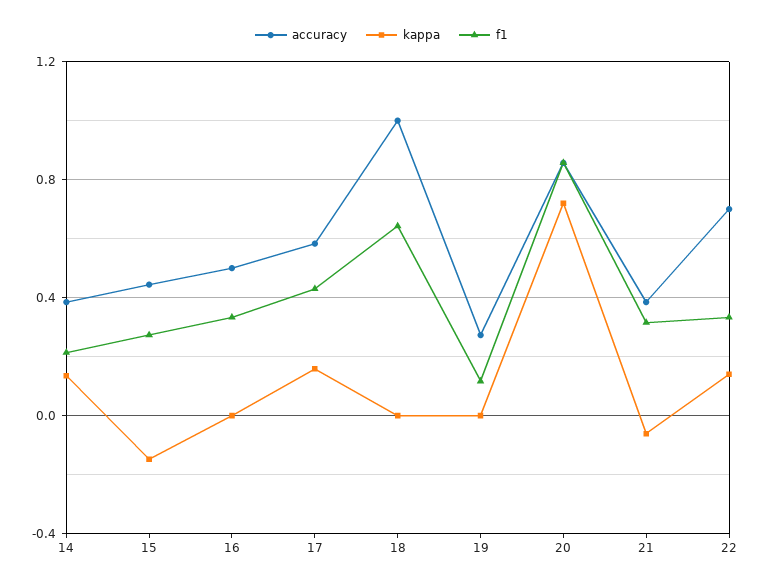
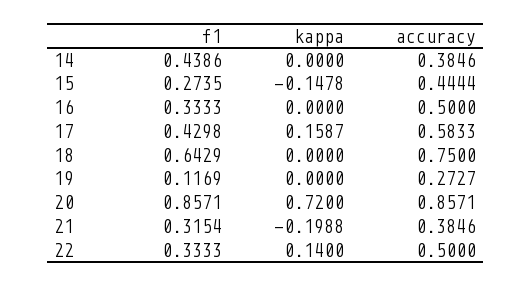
  {
    "accuracy": {
      "14": 0.3846,
      "15": 0.4444,
      "16": 0.5,
      "17": 0.5833,
-     "18": 1,
+     "18": 0.75,
      "19": 0.2727,
      "20": 0.8571,
      "21": 0.3846,
-     "22": 0.7
+     "22": 0.5
    },
    "kappa": {
-     "14": 0.15,
+     "14": 0,
      "15": -0.1478,
      "16": 0,
      "17": 0.1587,
      "18": 0,
      "19": 0,
      "20": 0.72,
-     "21": -0.05,
+     "21": -0.1988,
      "22": 0.14
    },
    "f1": {
-     "14": 0.2,
+     "14": 0.4386,
      "15": 0.2735,
      "16": 0.3333,
      "17": 0.4298,
      "18": 0.6429,
      "19": 0.1169,
      "20": 0.8571,
      "21": 0.3154,
      "22": 0.3333
    }
  }

